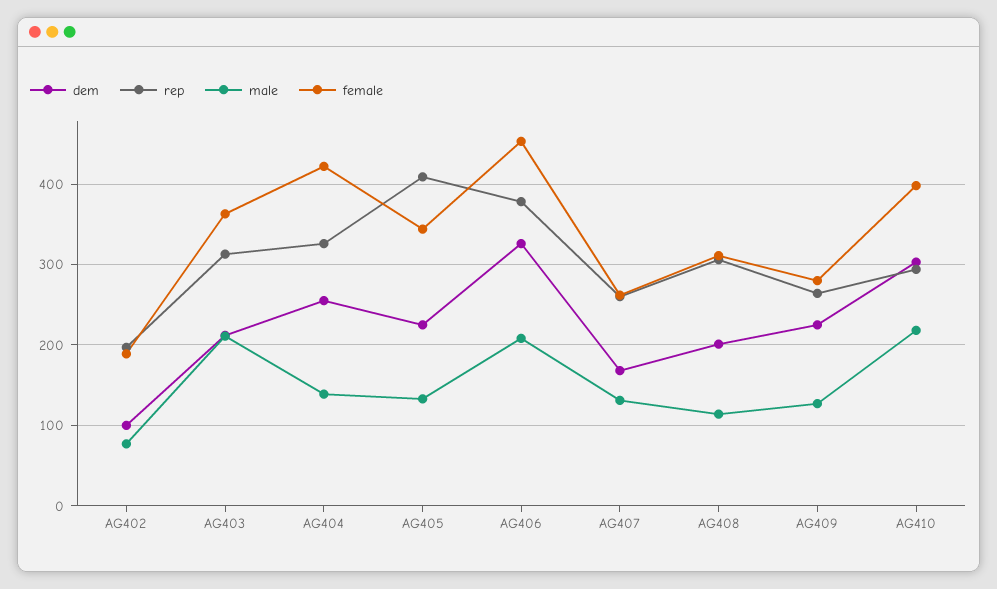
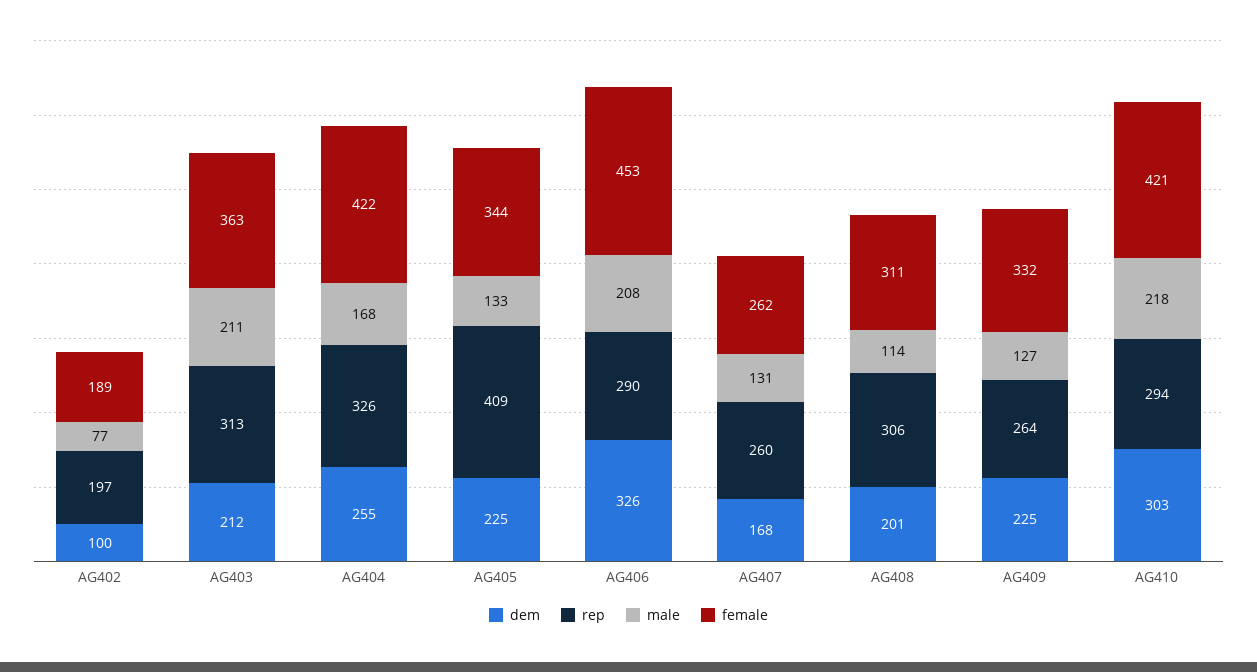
  {
    "dem": {
      "AG402": 100,
      "AG403": 212,
      "AG404": 255,
      "AG405": 225,
      "AG406": 326,
      "AG407": 168,
      "AG408": 201,
      "AG409": 225,
      "AG410": 303
    },
    "rep": {
      "AG402": 197,
      "AG403": 313,
      "AG404": 326,
      "AG405": 409,
-     "AG406": 380,
+     "AG406": 290,
      "AG407": 260,
      "AG408": 306,
      "AG409": 264,
      "AG410": 294
    },
    "male": {
      "AG402": 77,
      "AG403": 211,
-     "AG404": 140,
+     "AG404": 168,
      "AG405": 133,
      "AG406": 208,
      "AG407": 131,
      "AG408": 114,
      "AG409": 127,
      "AG410": 218
    },
    "female": {
      "AG402": 189,
      "AG403": 363,
      "AG404": 422,
      "AG405": 344,
      "AG406": 453,
      "AG407": 262,
      "AG408": 311,
-     "AG409": 280,
+     "AG409": 332,
-     "AG410": 400
+     "AG410": 421
    }
  }

